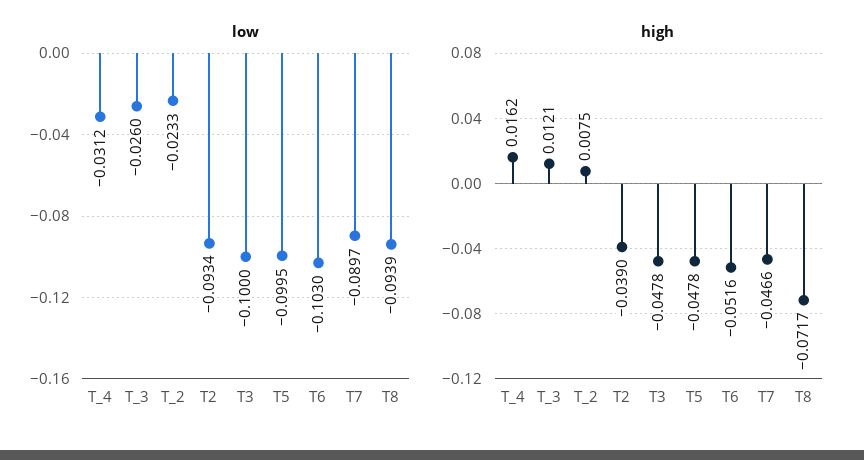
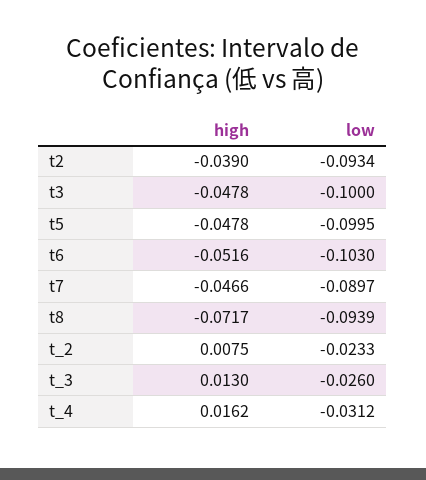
  {
    "low": {
      "T_4": -0.0312,
      "T_3": -0.026,
      "T_2": -0.0233,
      "T2": -0.0934,
      "T3": -0.1,
      "T5": -0.0995,
      "T6": -0.103,
      "T7": -0.0897,
      "T8": -0.0939
    },
    "high": {
      "T_4": 0.0162,
-     "T_3": 0.0121,
+     "T_3": 0.013,
      "T_2": 0.0075,
      "T2": -0.039,
      "T3": -0.0478,
      "T5": -0.0478,
      "T6": -0.0516,
      "T7": -0.0466,
      "T8": -0.0717
    }
  }

